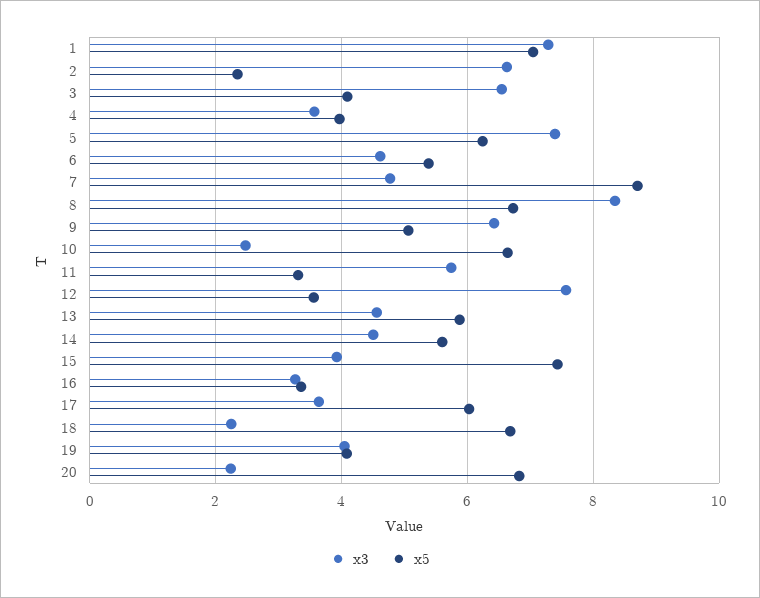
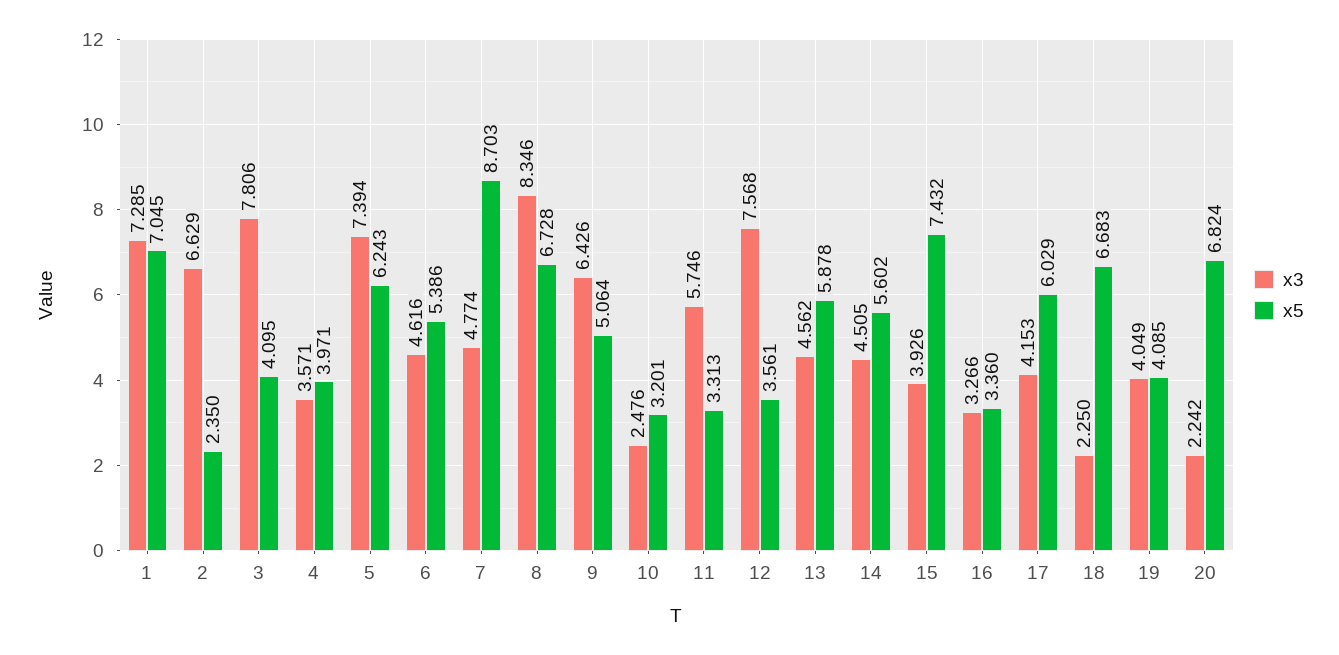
  {
    "x3": {
      "1": 7.285,
      "2": 6.629,
-     "3": 6.6,
+     "3": 7.806,
      "4": 3.571,
      "5": 7.394,
      "6": 4.616,
      "7": 4.774,
      "8": 8.346,
      "9": 6.426,
      "10": 2.476,
      "11": 5.746,
      "12": 7.568,
      "13": 4.562,
      "14": 4.505,
      "15": 3.926,
      "16": 3.266,
-     "17": 3.6,
+     "17": 4.153,
      "18": 2.25,
      "19": 4.049,
      "20": 2.242
    },
    "x5": {
      "1": 7.045,
      "2": 2.35,
      "3": 4.095,
      "4": 3.971,
      "5": 6.243,
      "6": 5.386,
      "7": 8.703,
      "8": 6.728,
      "9": 5.064,
-     "10": 6.6,
+     "10": 3.201,
      "11": 3.313,
      "12": 3.561,
      "13": 5.878,
      "14": 5.602,
      "15": 7.432,
      "16": 3.36,
      "17": 6.029,
      "18": 6.683,
      "19": 4.085,
      "20": 6.824
    }
  }

